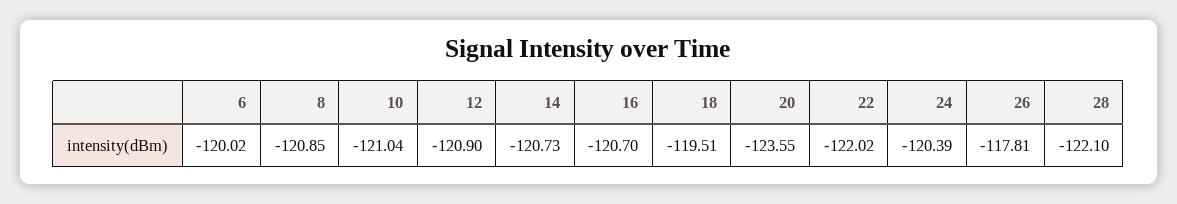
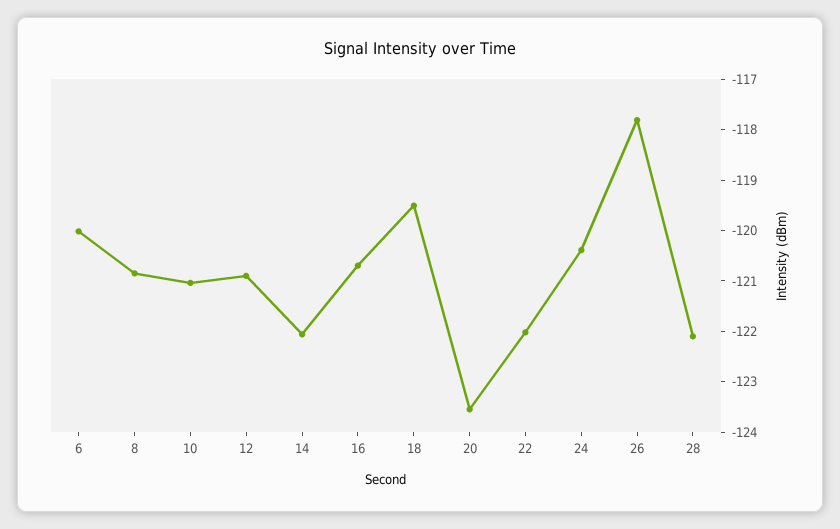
  {
    "6": -120.02,
    "8": -120.85,
    "10": -121.04,
    "12": -120.9,
-   "14": -120.73,
+   "14": -122,
    "16": -120.7,
    "18": -119.51,
    "20": -123.55,
    "22": -122.02,
    "24": -120.39,
    "26": -117.81,
    "28": -122.1
  }

